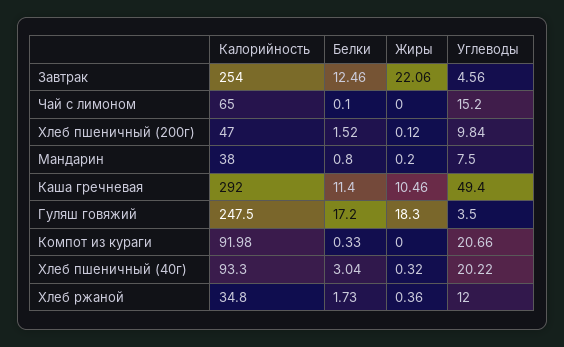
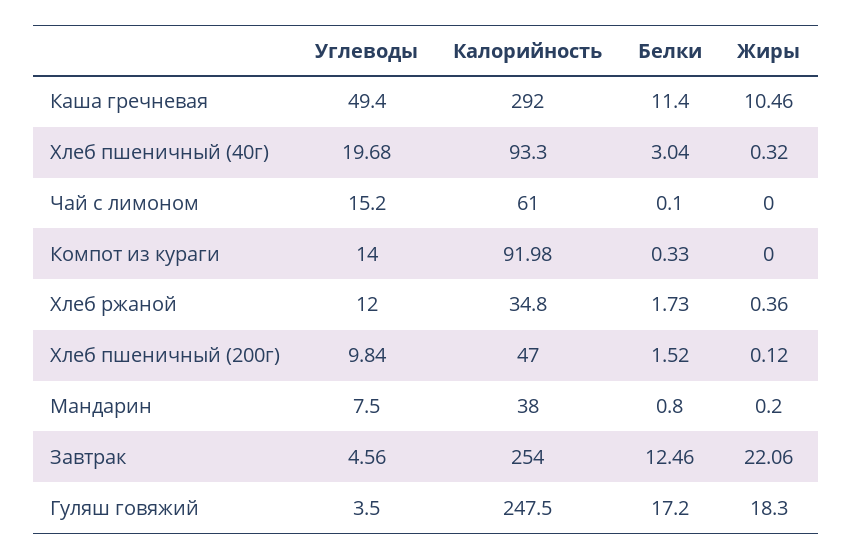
  {
    "Калорийность": {
      "Завтрак": 254,
-     "Чай с лимоном": 65,
+     "Чай с лимоном": 61,
      "Хлеб пшеничный (200г)": 47,
      "Мандарин": 38,
      "Каша гречневая": 292,
      "Гуляш говяжий": 247.5,
      "Компот из кураги": 91.98,
      "Хлеб пшеничный (40г)": 93.3,
      "Хлеб ржаной": 34.8
    },
    "Белки": {
      "Завтрак": 12.46,
      "Чай с лимоном": 0.1,
      "Хлеб пшеничный (200г)": 1.52,
      "Мандарин": 0.8,
      "Каша гречневая": 11.4,
      "Гуляш говяжий": 17.2,
      "Компот из кураги": 0.33,
      "Хлеб пшеничный (40г)": 3.04,
      "Хлеб ржаной": 1.73
    },
    "Жиры": {
      "Завтрак": 22.06,
      "Чай с лимоном": 0,
      "Хлеб пшеничный (200г)": 0.12,
      "Мандарин": 0.2,
      "Каша гречневая": 10.46,
      "Гуляш говяжий": 18.3,
      "Компот из кураги": 0,
      "Хлеб пшеничный (40г)": 0.32,
      "Хлеб ржаной": 0.36
    },
    "Углеводы": {
      "Завтрак": 4.56,
      "Чай с лимоном": 15.2,
      "Хлеб пшеничный (200г)": 9.84,
      "Мандарин": 7.5,
      "Каша гречневая": 49.4,
      "Гуляш говяжий": 3.5,
-     "Компот из кураги": 20.66,
+     "Компот из кураги": 14,
-     "Хлеб пшеничный (40г)": 20.22,
+     "Хлеб пшеничный (40г)": 19.68,
      "Хлеб ржаной": 12
    }
  }

